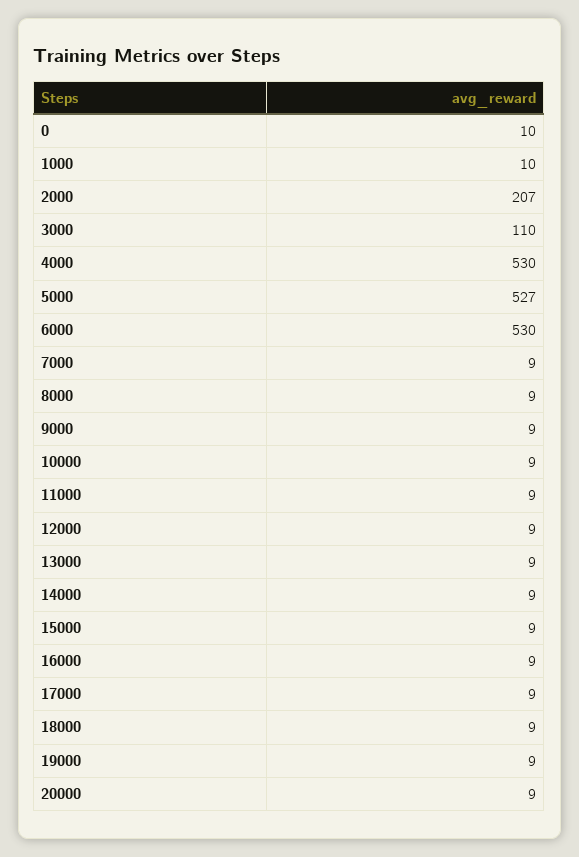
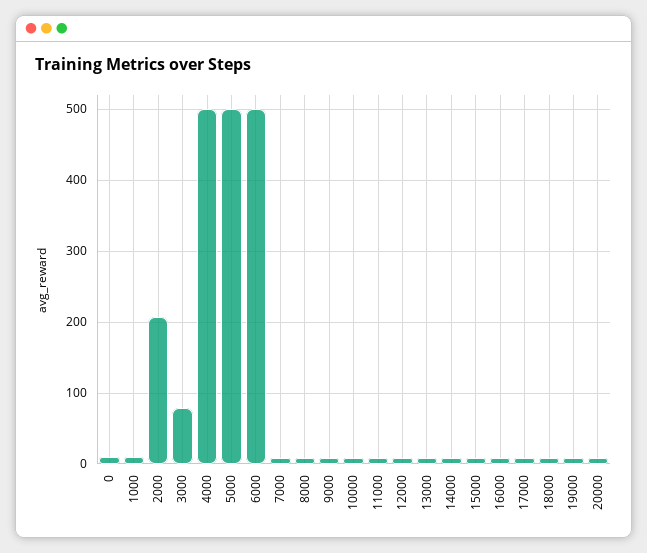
  {
    "0": 10,
    "1000": 10,
    "2000": 207,
-   "3000": 110,
+   "3000": 80,
-   "4000": 530,
+   "4000": 500,
-   "5000": 527,
+   "5000": 500,
-   "6000": 530,
+   "6000": 500,
    "7000": 9,
    "8000": 9,
    "9000": 9,
    "10000": 9,
    "11000": 9,
    "12000": 9,
    "13000": 9,
    "14000": 9,
    "15000": 9,
    "16000": 9,
    "17000": 9,
    "18000": 9,
    "19000": 9,
    "20000": 9
  }

